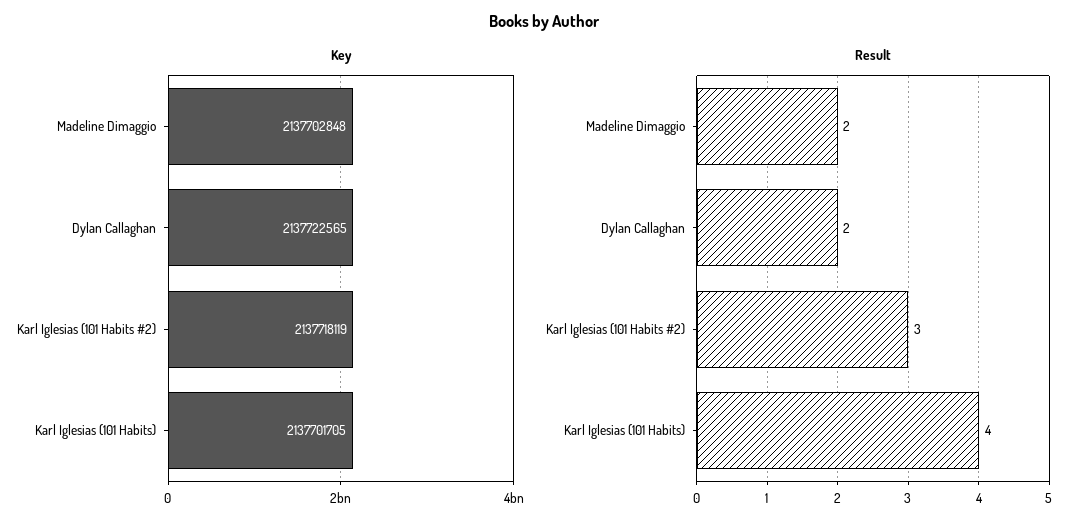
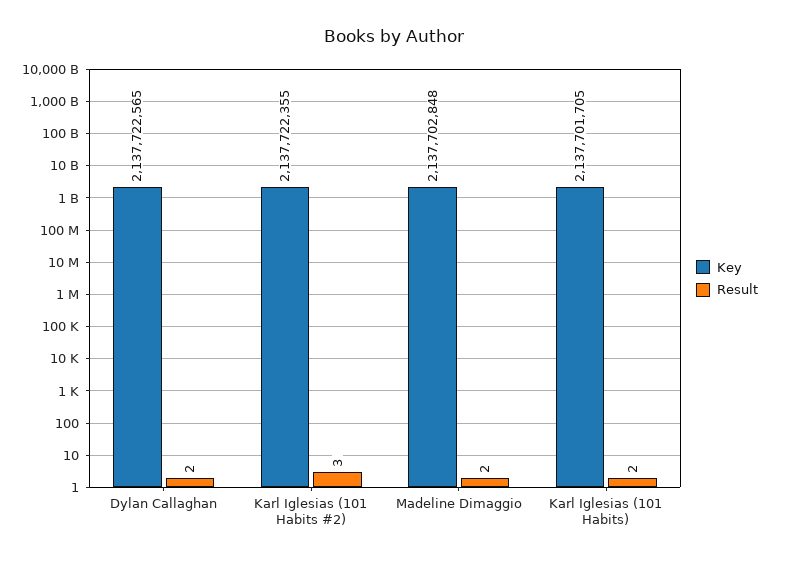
  {
    "Key": {
      "Madeline Dimaggio": 2137702848,
      "Dylan Callaghan": 2137722565,
-     "Karl Iglesias (101 Habits #2)": 2137718119,
+     "Karl Iglesias (101 Habits #2)": 2137722355,
      "Karl Iglesias (101 Habits)": 2137701705
    },
    "Result": {
      "Madeline Dimaggio": 2,
      "Dylan Callaghan": 2,
      "Karl Iglesias (101 Habits #2)": 3,
-     "Karl Iglesias (101 Habits)": 4
+     "Karl Iglesias (101 Habits)": 2
    }
  }

